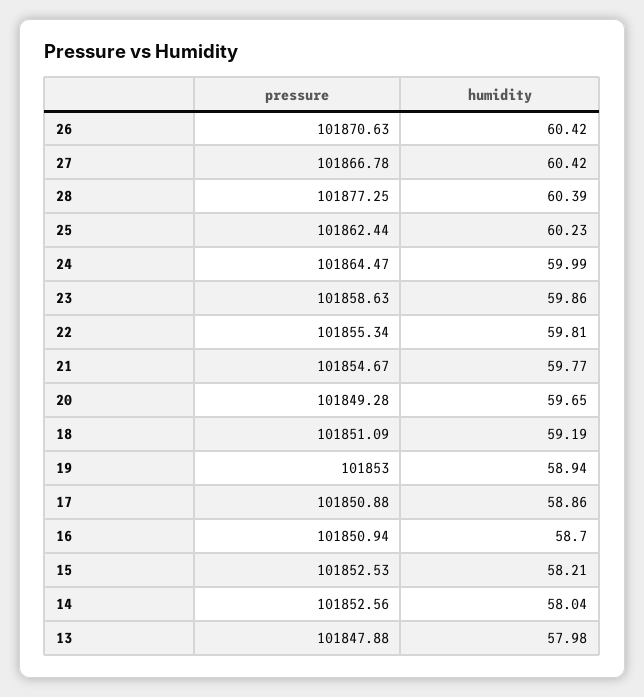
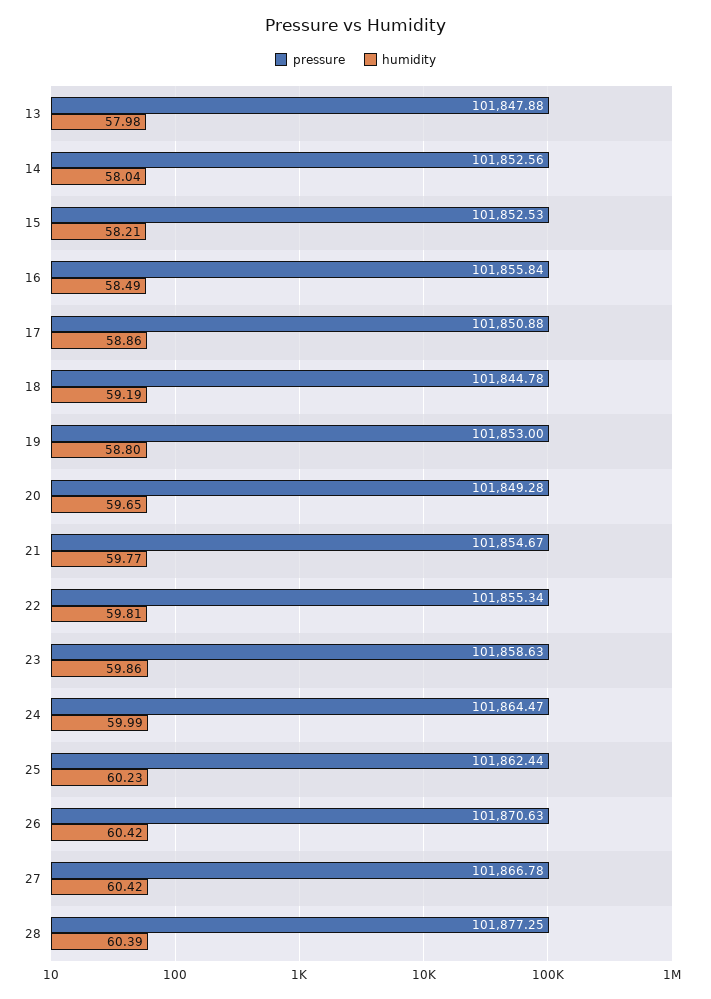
  {
    "pressure": {
      "26": 101870.63,
      "27": 101866.78,
      "28": 101877.25,
      "25": 101862.44,
      "24": 101864.47,
      "23": 101858.63,
      "22": 101855.34,
      "21": 101854.67,
      "20": 101849.28,
-     "18": 101851.09,
+     "18": 101844.78,
      "19": 101853,
      "17": 101850.88,
-     "16": 101850.94,
+     "16": 101855.84,
      "15": 101852.53,
      "14": 101852.56,
      "13": 101847.88
    },
    "humidity": {
      "26": 60.42,
      "27": 60.42,
      "28": 60.39,
      "25": 60.23,
      "24": 59.99,
      "23": 59.86,
      "22": 59.81,
      "21": 59.77,
      "20": 59.65,
      "18": 59.19,
-     "19": 58.94,
+     "19": 58.8,
      "17": 58.86,
-     "16": 58.7,
+     "16": 58.49,
      "15": 58.21,
      "14": 58.04,
      "13": 57.98
    }
  }

